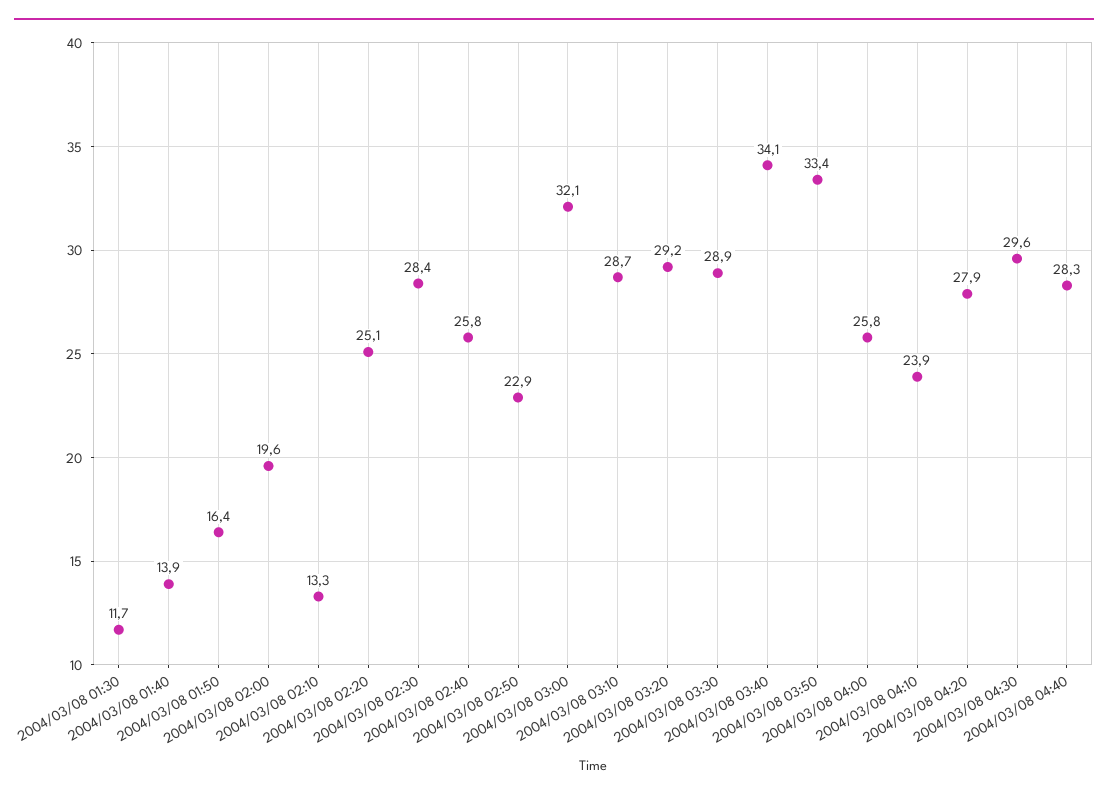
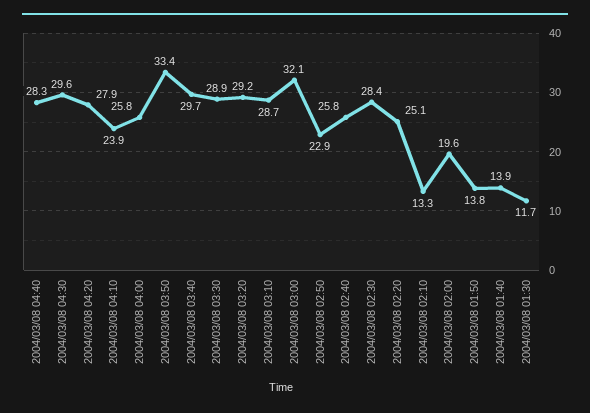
  {
    "2004/03/08 01:30": 11.7,
    "2004/03/08 01:40": 13.9,
-   "2004/03/08 01:50": 16.4,
+   "2004/03/08 01:50": 13.8,
    "2004/03/08 02:00": 19.6,
    "2004/03/08 02:10": 13.3,
    "2004/03/08 02:20": 25.1,
    "2004/03/08 02:30": 28.4,
    "2004/03/08 02:40": 25.8,
    "2004/03/08 02:50": 22.9,
    "2004/03/08 03:00": 32.1,
    "2004/03/08 03:10": 28.7,
    "2004/03/08 03:20": 29.2,
    "2004/03/08 03:30": 28.9,
-   "2004/03/08 03:40": 34.1,
+   "2004/03/08 03:40": 29.7,
    "2004/03/08 03:50": 33.4,
    "2004/03/08 04:00": 25.8,
    "2004/03/08 04:10": 23.9,
    "2004/03/08 04:20": 27.9,
    "2004/03/08 04:30": 29.6,
    "2004/03/08 04:40": 28.3
  }

